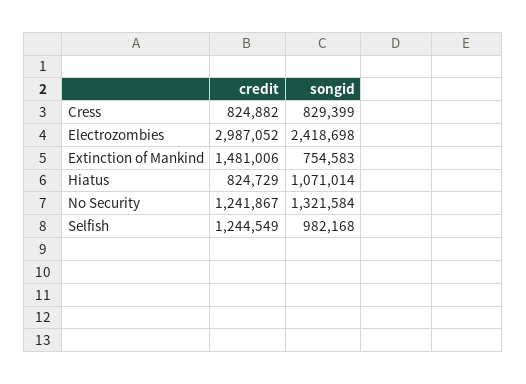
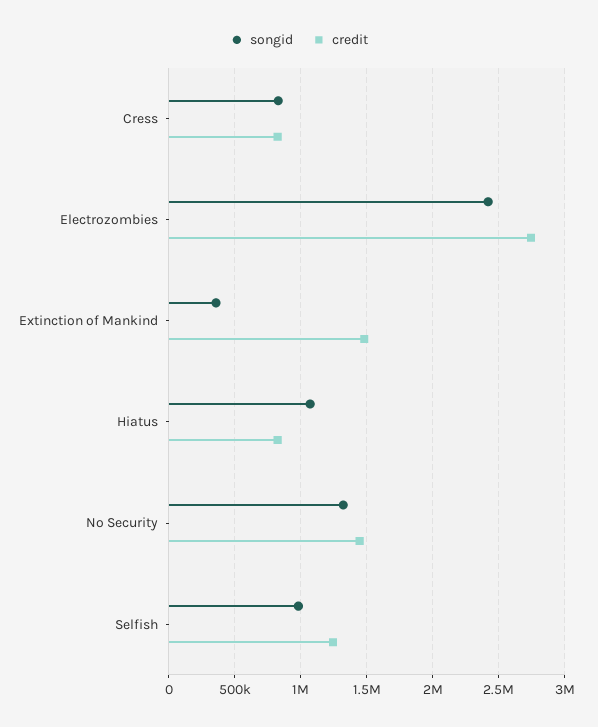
  {
    "credit": {
      "Cress": 824882,
-     "Electrozombies": 2987052,
+     "Electrozombies": 2750000,
      "Extinction of Mankind": 1481006,
      "Hiatus": 824729,
-     "No Security": 1241867,
+     "No Security": 1450000,
      "Selfish": 1244549
    },
    "songid": {
      "Cress": 829399,
      "Electrozombies": 2418698,
-     "Extinction of Mankind": 754583,
+     "Extinction of Mankind": 350000,
      "Hiatus": 1071014,
      "No Security": 1321584,
      "Selfish": 982168
    }
  }

